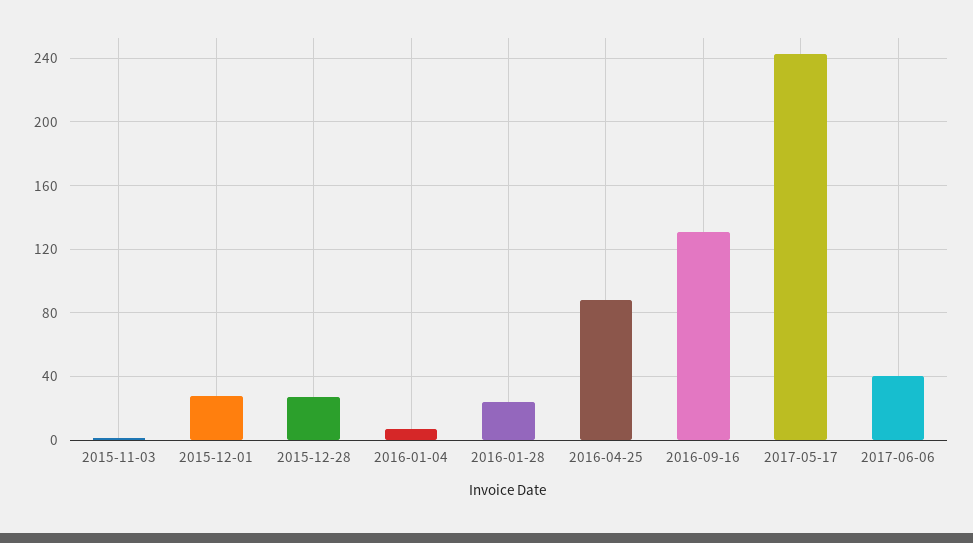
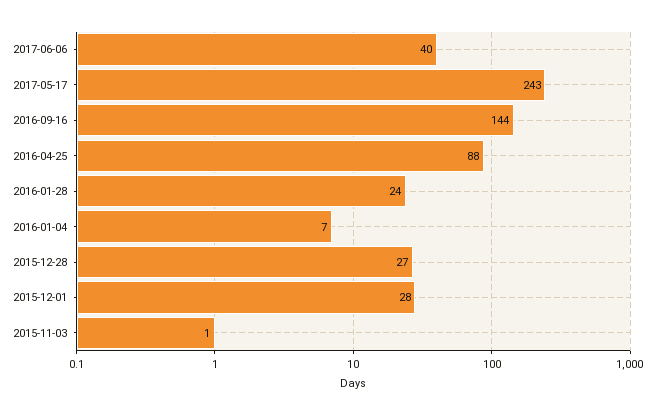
  {
    "2015-11-03": 1,
    "2015-12-01": 28,
    "2015-12-28": 27,
    "2016-01-04": 7,
    "2016-01-28": 24,
    "2016-04-25": 88,
-   "2016-09-16": 130,
+   "2016-09-16": 144,
    "2017-05-17": 243,
    "2017-06-06": 40
  }

